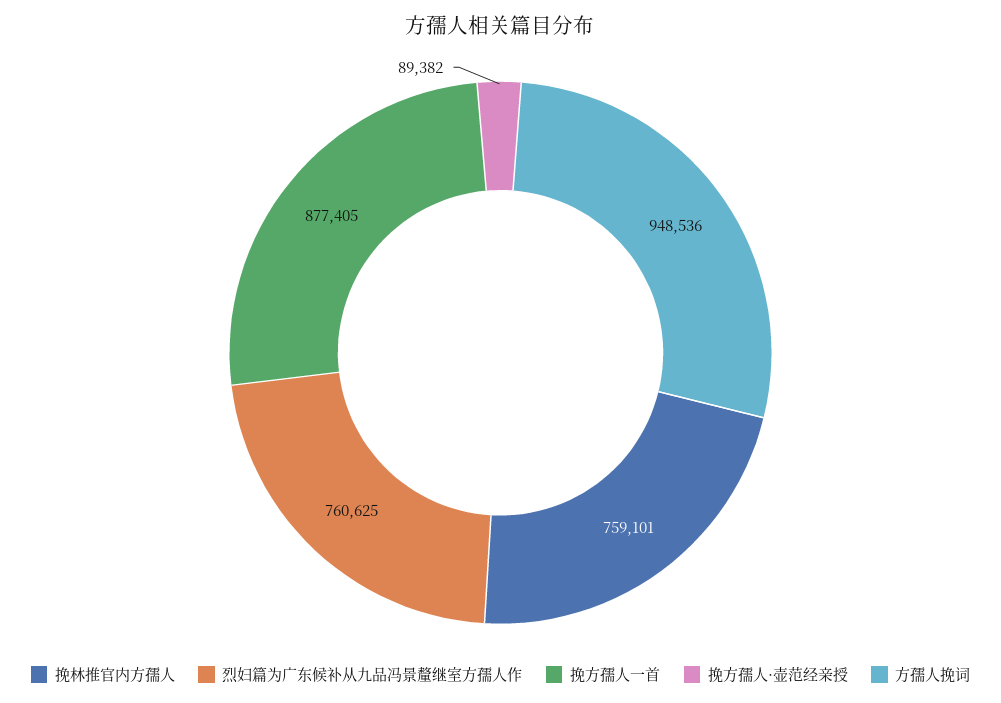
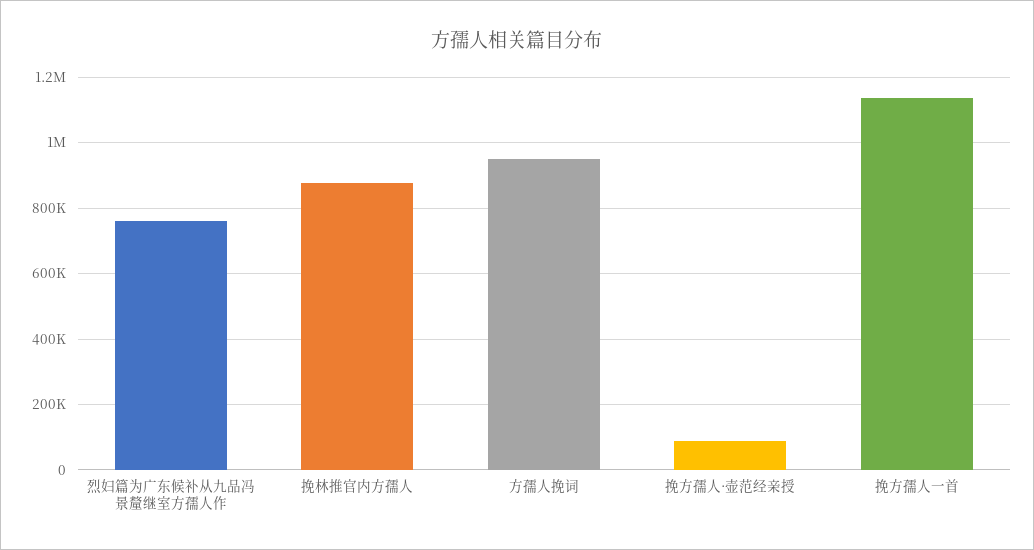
  {
-   "挽林推官内方孺人": 759101,
+   "挽林推官内方孺人": 880000,
    "烈妇篇为广东候补从九品冯景釐继室方孺人作": 760625,
-   "挽方孺人一首": 877405,
+   "挽方孺人一首": 1140000,
    "挽方孺人·壶范经亲授": 89382,
    "方孺人挽词": 948536
  }

